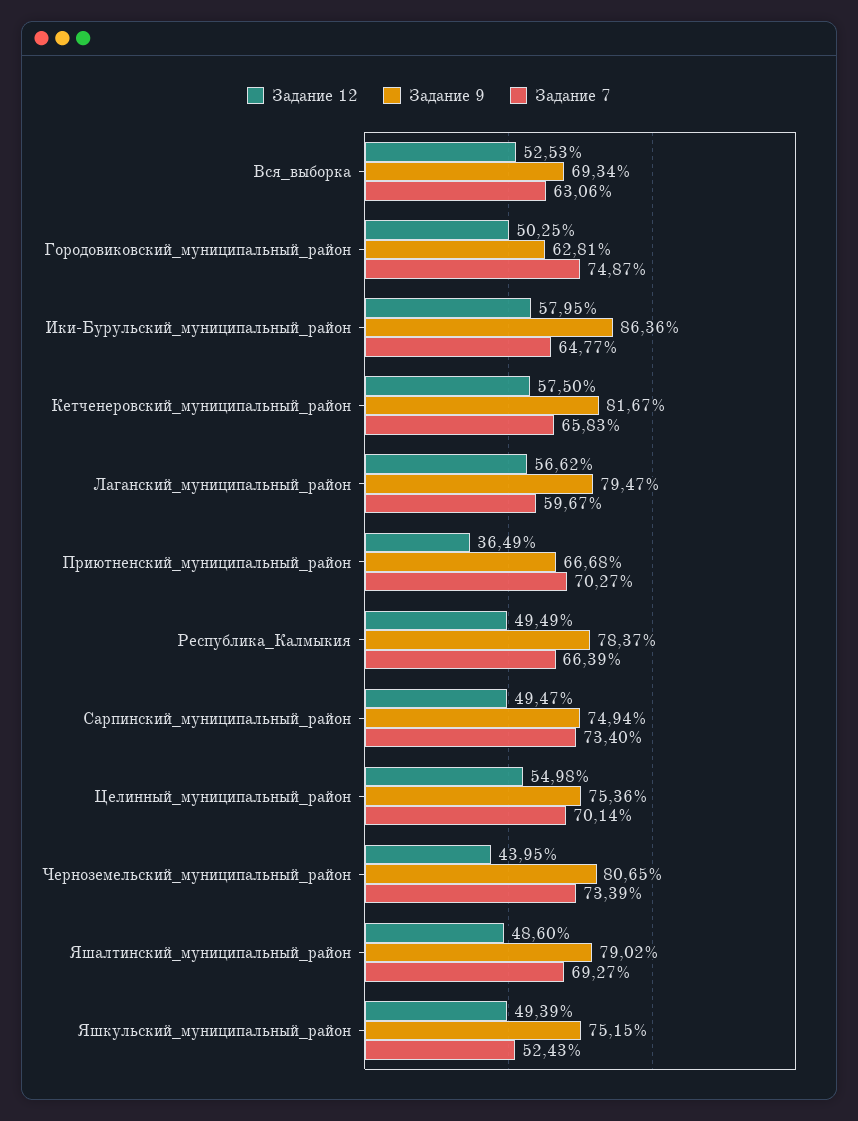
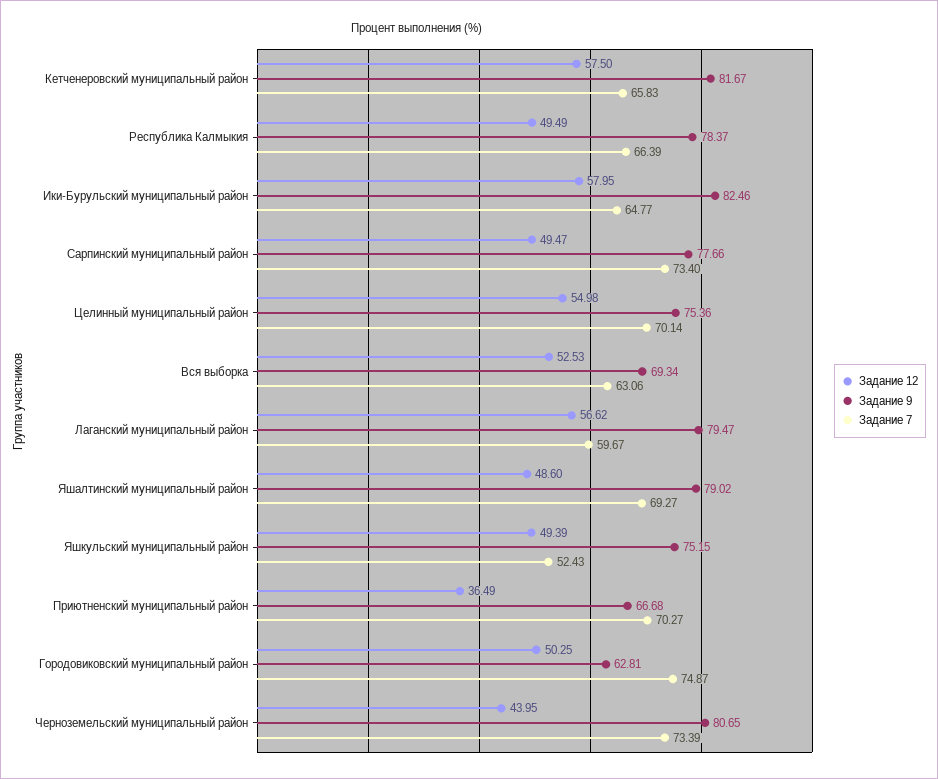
  {
    "Задание 12": {
      "Вся_выборка": 52.53,
      "Городовиковский_муниципальный_район": 50.25,
      "Ики-Бурульский_муниципальный_район": 57.95,
      "Кетченеровский_муниципальный_район": 57.5,
      "Лаганский_муниципальный_район": 56.62,
      "Приютненский_муниципальный_район": 36.49,
      "Республика_Калмыкия": 49.49,
      "Сарпинский_муниципальный_район": 49.47,
      "Целинный_муниципальный_район": 54.98,
      "Черноземельский_муниципальный_район": 43.95,
      "Яшалтинский_муниципальный_район": 48.6,
      "Яшкульский_муниципальный_район": 49.39
    },
    "Задание 9": {
      "Вся_выборка": 69.34,
      "Городовиковский_муниципальный_район": 62.81,
-     "Ики-Бурульский_муниципальный_район": 86.36,
+     "Ики-Бурульский_муниципальный_район": 82.46,
      "Кетченеровский_муниципальный_район": 81.67,
      "Лаганский_муниципальный_район": 79.47,
      "Приютненский_муниципальный_район": 66.68,
      "Республика_Калмыкия": 78.37,
-     "Сарпинский_муниципальный_район": 74.94,
+     "Сарпинский_муниципальный_район": 77.66,
      "Целинный_муниципальный_район": 75.36,
      "Черноземельский_муниципальный_район": 80.65,
      "Яшалтинский_муниципальный_район": 79.02,
      "Яшкульский_муниципальный_район": 75.15
    },
    "Задание 7": {
      "Вся_выборка": 63.06,
      "Городовиковский_муниципальный_район": 74.87,
      "Ики-Бурульский_муниципальный_район": 64.77,
      "Кетченеровский_муниципальный_район": 65.83,
      "Лаганский_муниципальный_район": 59.67,
      "Приютненский_муниципальный_район": 70.27,
      "Республика_Калмыкия": 66.39,
      "Сарпинский_муниципальный_район": 73.4,
      "Целинный_муниципальный_район": 70.14,
      "Черноземельский_муниципальный_район": 73.39,
      "Яшалтинский_муниципальный_район": 69.27,
      "Яшкульский_муниципальный_район": 52.43
    }
  }

